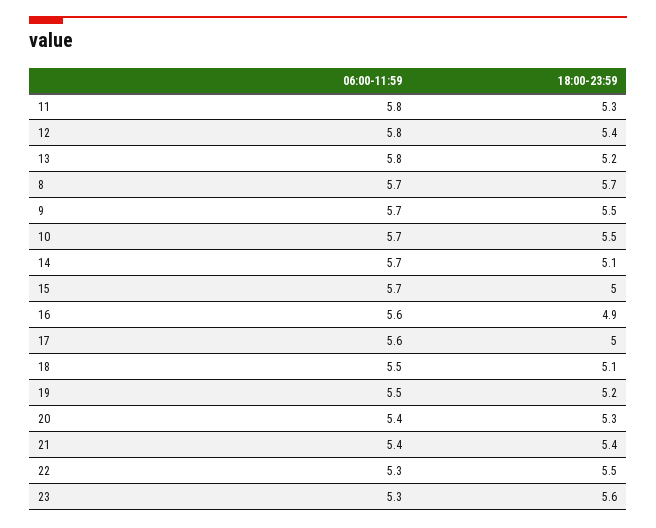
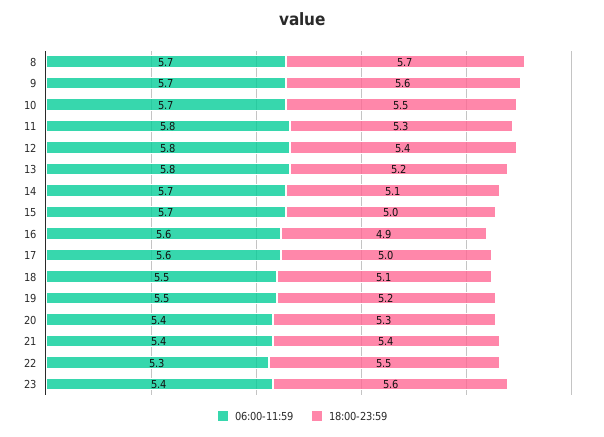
  {
    "06:00-11:59": {
      "11": 5.8,
      "12": 5.8,
      "13": 5.8,
      "8": 5.7,
      "9": 5.7,
      "10": 5.7,
      "14": 5.7,
      "15": 5.7,
      "16": 5.6,
      "17": 5.6,
      "18": 5.5,
      "19": 5.5,
      "20": 5.4,
      "21": 5.4,
      "22": 5.3,
-     "23": 5.3
+     "23": 5.4
    },
    "18:00-23:59": {
      "11": 5.3,
      "12": 5.4,
      "13": 5.2,
      "8": 5.7,
-     "9": 5.5,
+     "9": 5.6,
      "10": 5.5,
      "14": 5.1,
      "15": 5,
      "16": 4.9,
      "17": 5,
      "18": 5.1,
      "19": 5.2,
      "20": 5.3,
      "21": 5.4,
      "22": 5.5,
      "23": 5.6
    }
  }

